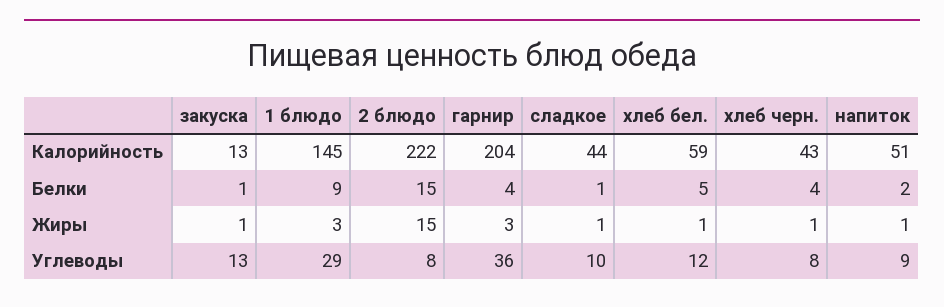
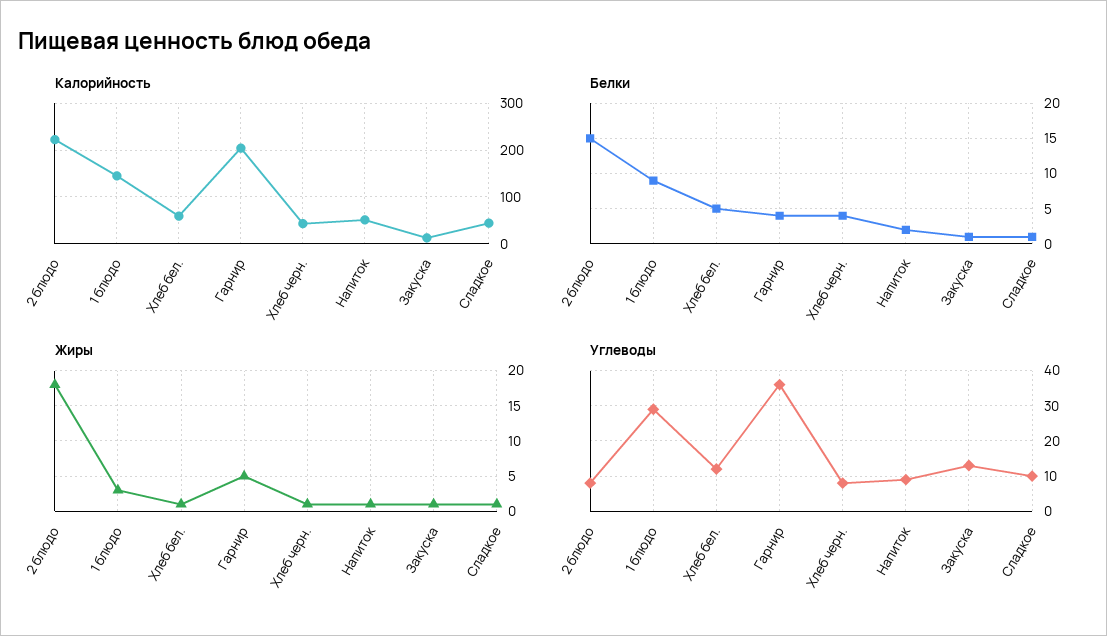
  {
    "Калорийность": {
      "закуска": 13,
      "1 блюдо": 145,
      "2 блюдо": 222,
      "гарнир": 204,
      "сладкое": 44,
      "хлеб бел.": 59,
      "хлеб черн.": 43,
      "напиток": 51
    },
    "Белки": {
      "закуска": 1,
      "1 блюдо": 9,
      "2 блюдо": 15,
      "гарнир": 4,
      "сладкое": 1,
      "хлеб бел.": 5,
      "хлеб черн.": 4,
      "напиток": 2
    },
    "Жиры": {
      "закуска": 1,
      "1 блюдо": 3,
-     "2 блюдо": 15,
+     "2 блюдо": 18,
-     "гарнир": 3,
+     "гарнир": 5,
      "сладкое": 1,
      "хлеб бел.": 1,
      "хлеб черн.": 1,
      "напиток": 1
    },
    "Углеводы": {
      "закуска": 13,
      "1 блюдо": 29,
      "2 блюдо": 8,
      "гарнир": 36,
      "сладкое": 10,
      "хлеб бел.": 12,
      "хлеб черн.": 8,
      "напиток": 9
    }
  }

